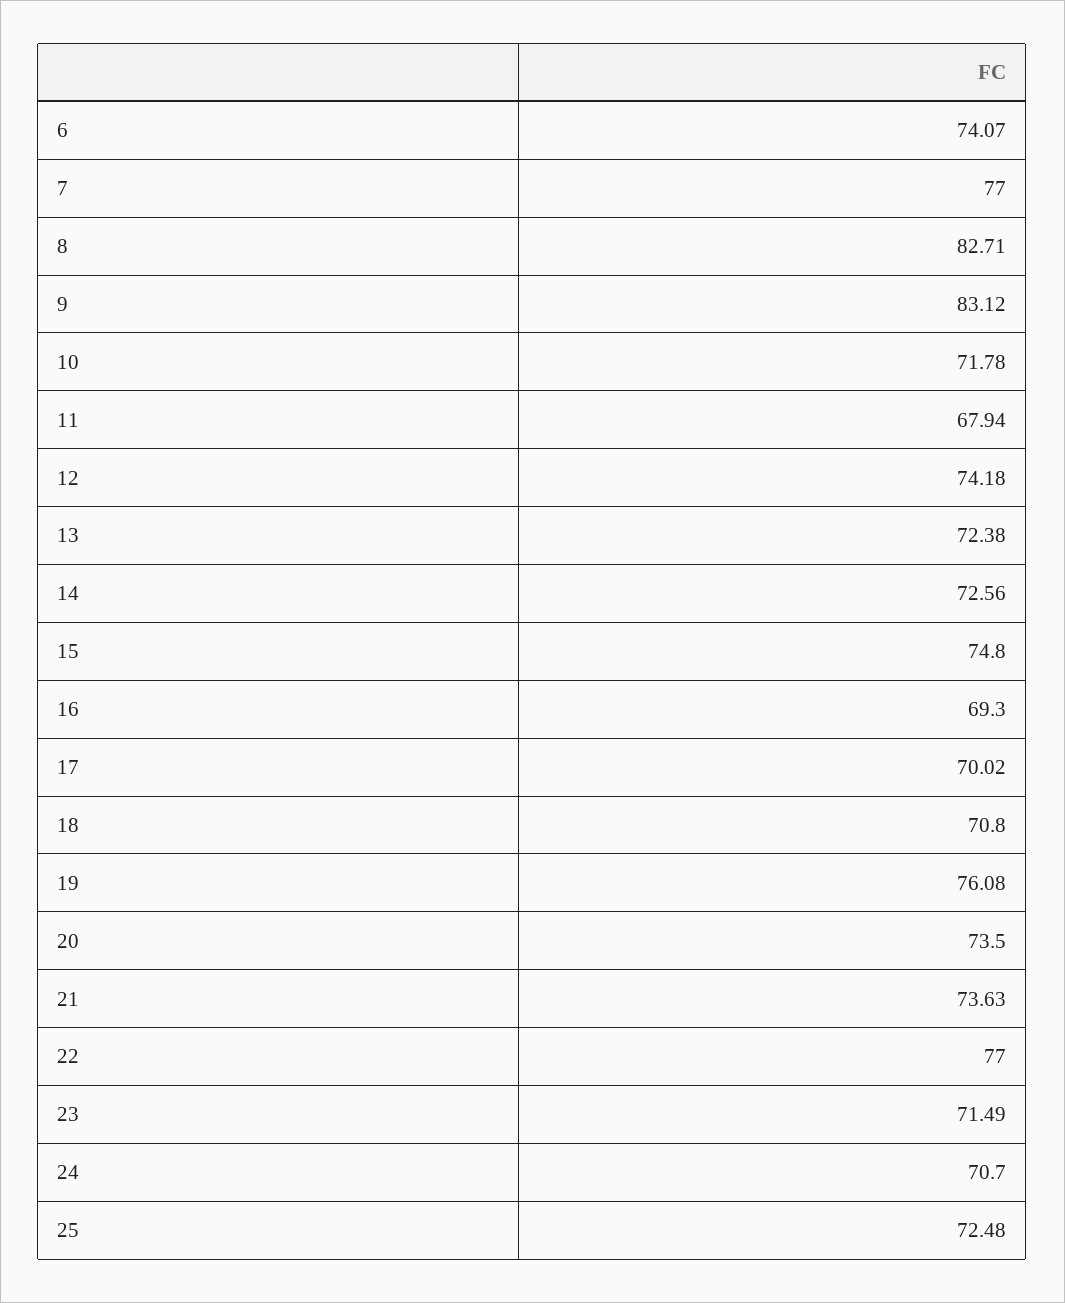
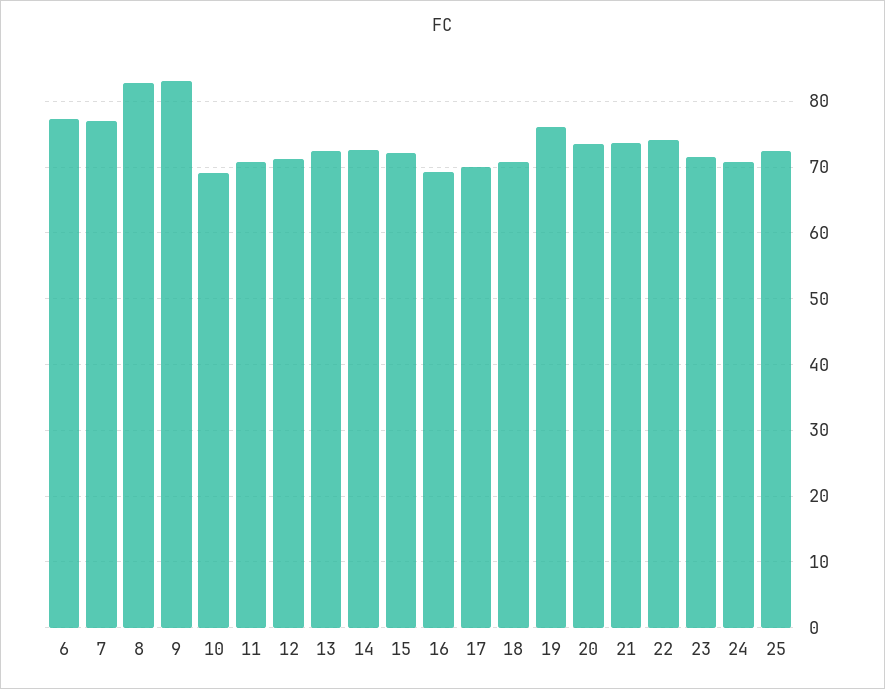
  {
-   "6": 74.07,
+   "6": 77,
    "7": 77,
    "8": 82.71,
    "9": 83.12,
-   "10": 71.78,
+   "10": 69,
-   "11": 67.94,
+   "11": 71,
-   "12": 74.18,
+   "12": 71,
    "13": 72.38,
    "14": 72.56,
-   "15": 74.8,
+   "15": 72,
    "16": 69.3,
    "17": 70.02,
    "18": 70.8,
    "19": 76.08,
    "20": 73.5,
    "21": 73.63,
-   "22": 77,
+   "22": 74,
    "23": 71.49,
    "24": 70.7,
    "25": 72.48
  }

